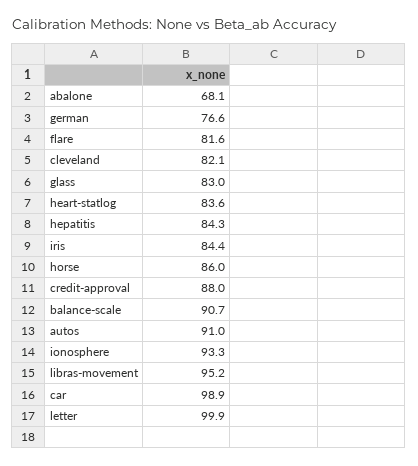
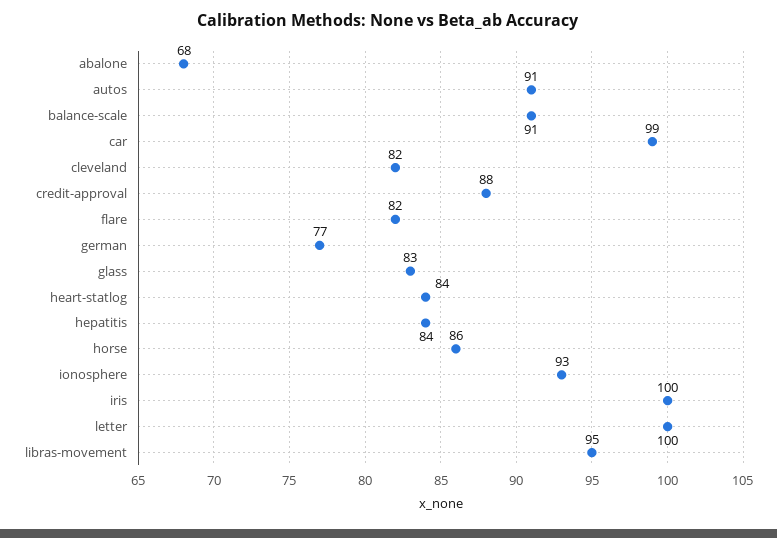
  {
    "abalone": 68.1,
    "german": 76.6,
    "flare": 81.6,
    "cleveland": 82.1,
    "glass": 83,
    "heart-statlog": 83.6,
    "hepatitis": 84.3,
-   "iris": 84.4,
+   "iris": 100,
    "horse": 86,
    "credit-approval": 88,
    "balance-scale": 90.7,
    "autos": 91,
    "ionosphere": 93.3,
    "libras-movement": 95.2,
    "car": 98.9,
    "letter": 99.9
  }

